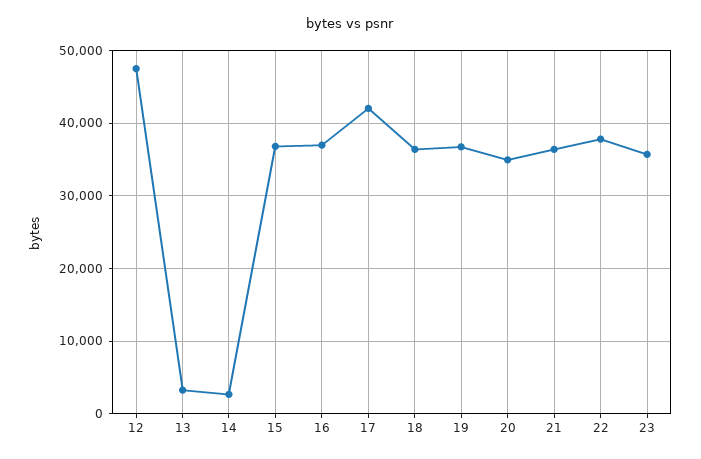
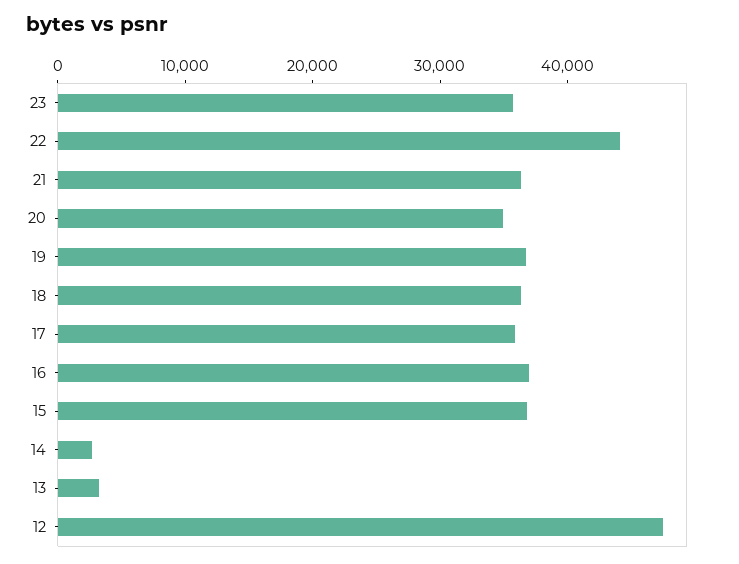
  {
    "12": 47000,
    "13": 3000,
    "14": 3000,
    "15": 37000,
    "16": 37000,
-   "17": 42000,
+   "17": 36000,
    "18": 36000,
    "19": 37000,
    "20": 35000,
    "21": 36000,
-   "22": 38000,
+   "22": 44000,
    "23": 36000
  }

